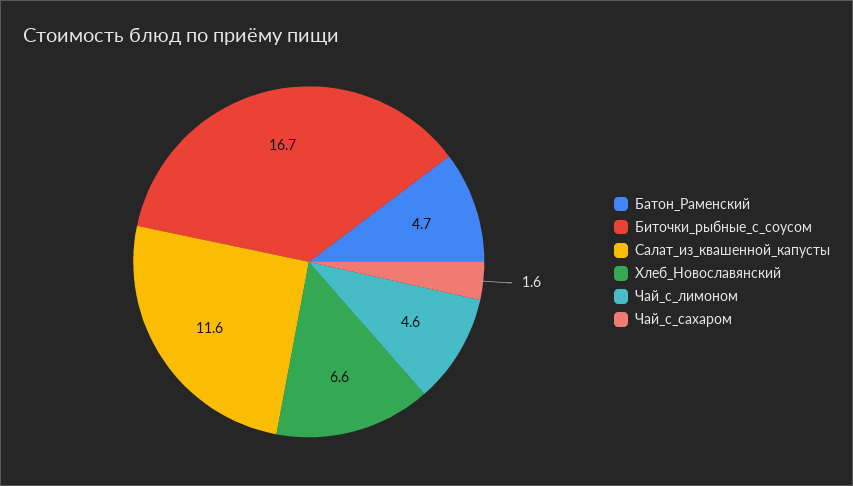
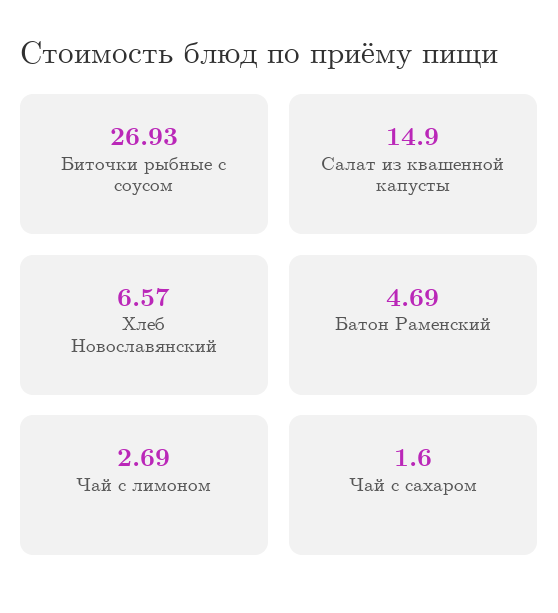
  {
    "Батон_Раменский": 4.69,
-   "Биточки_рыбные_с_соусом": 16.7,
+   "Биточки_рыбные_с_соусом": 26.93,
-   "Салат_из_квашенной_капусты": 11.6,
+   "Салат_из_квашенной_капусты": 14.9,
    "Хлеб_Новославянский": 6.57,
-   "Чай_с_лимоном": 4.6,
+   "Чай_с_лимоном": 2.69,
    "Чай_с_сахаром": 1.6
  }

